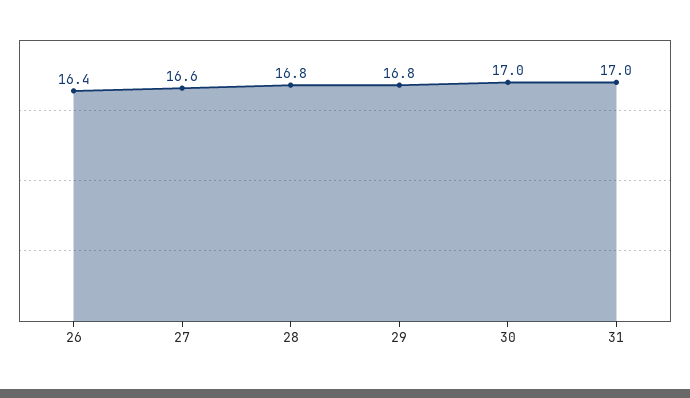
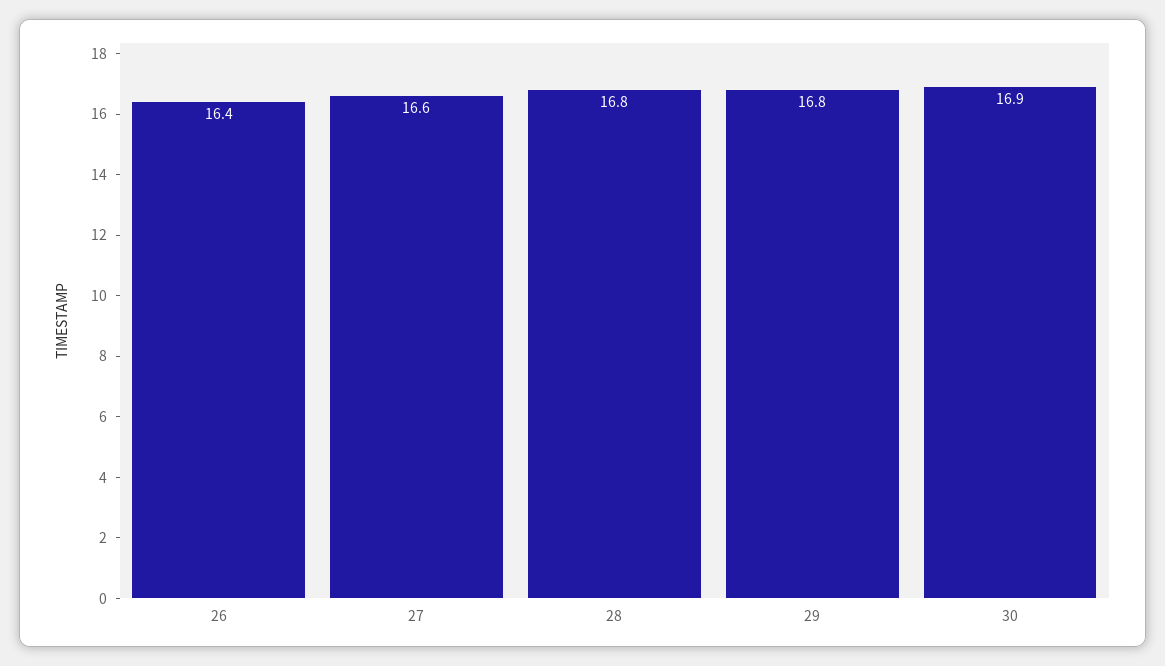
  {
    "26": 16.4,
    "27": 16.6,
    "28": 16.8,
    "29": 16.8,
-   "30": 17,
+   "30": 16.9
-   "31": 17
  }

